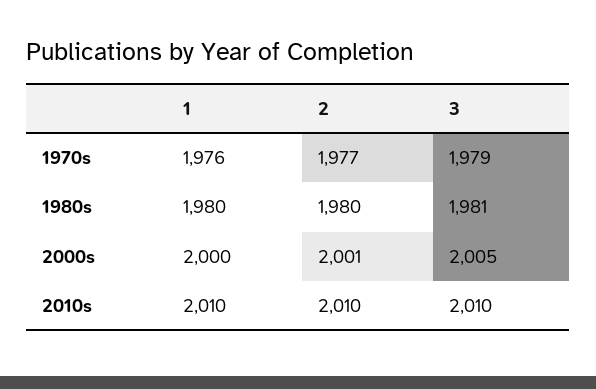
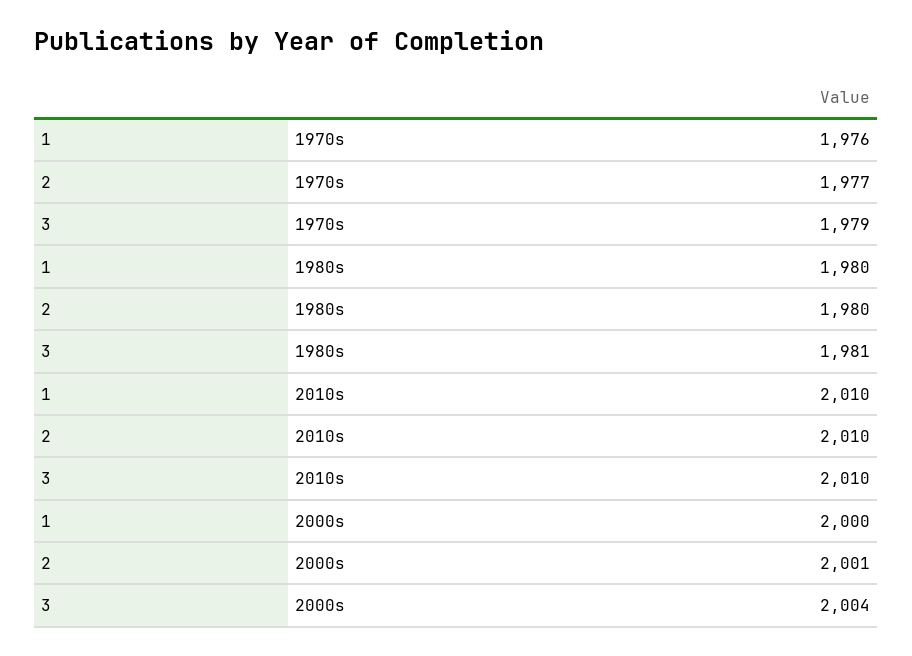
  {
    "1": {
      "1970s": 1976,
      "1980s": 1980,
      "2000s": 2000,
      "2010s": 2010
    },
    "2": {
      "1970s": 1977,
      "1980s": 1980,
      "2000s": 2001,
      "2010s": 2010
    },
    "3": {
      "1970s": 1979,
      "1980s": 1981,
-     "2000s": 2005,
+     "2000s": 2004,
      "2010s": 2010
    }
  }

